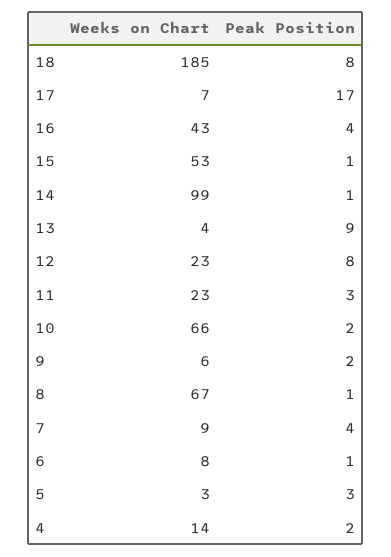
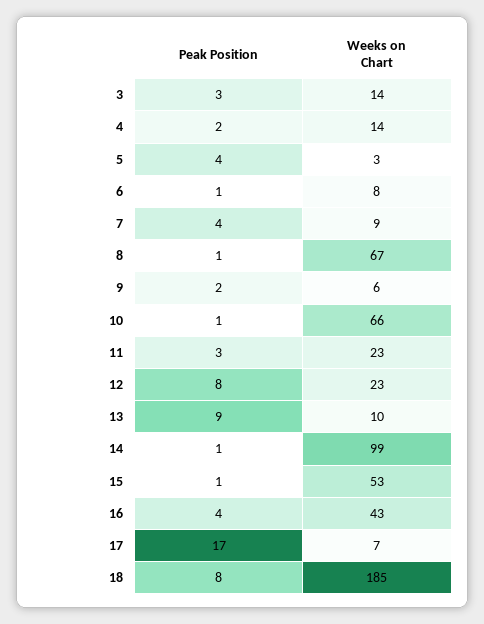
  {
    "Weeks on Chart": {
      "18": 185,
      "17": 7,
      "16": 43,
      "15": 53,
      "14": 99,
-     "13": 4,
+     "13": 10,
      "12": 23,
      "11": 23,
      "10": 66,
      "9": 6,
      "8": 67,
      "7": 9,
      "6": 8,
      "5": 3,
-     "4": 14
+     "4": 14,
+     "3": 14
    },
    "Peak Position": {
      "18": 8,
      "17": 17,
      "16": 4,
      "15": 1,
      "14": 1,
      "13": 9,
      "12": 8,
      "11": 3,
-     "10": 2,
+     "10": 1,
      "9": 2,
      "8": 1,
      "7": 4,
      "6": 1,
-     "5": 3,
+     "5": 4,
-     "4": 2
+     "4": 2,
+     "3": 3
    }
  }

